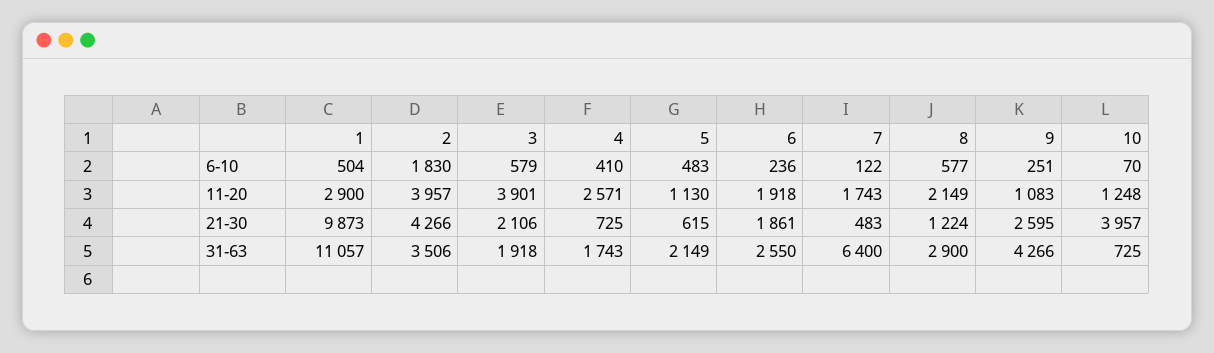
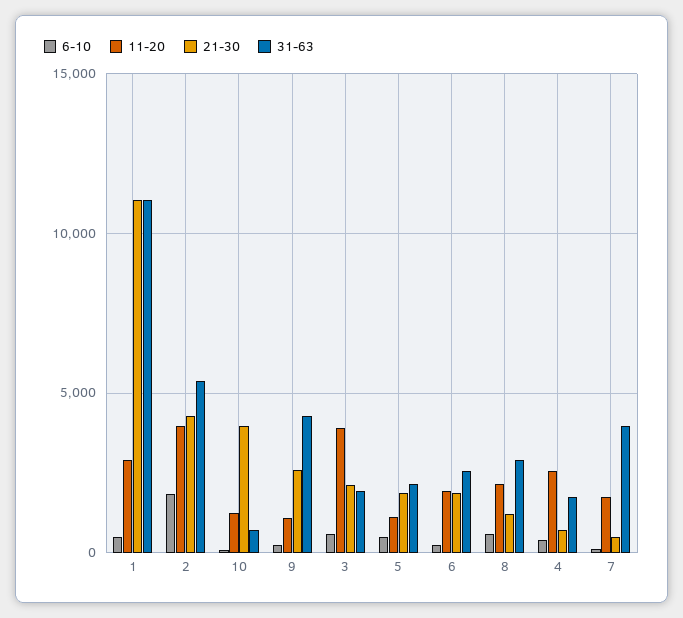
  {
    "6-10": {
      "1": 504,
      "2": 1830,
      "3": 579,
      "4": 410,
      "5": 483,
      "6": 236,
      "7": 122,
      "8": 577,
      "9": 251,
      "10": 70
    },
    "11-20": {
      "1": 2900,
      "2": 3957,
      "3": 3901,
      "4": 2571,
      "5": 1130,
      "6": 1918,
      "7": 1743,
      "8": 2149,
      "9": 1083,
      "10": 1248
    },
    "21-30": {
-     "1": 9873,
+     "1": 11000,
      "2": 4266,
      "3": 2106,
      "4": 725,
-     "5": 615,
+     "5": 2000,
      "6": 1861,
      "7": 483,
      "8": 1224,
      "9": 2595,
      "10": 3957
    },
    "31-63": {
      "1": 11057,
-     "2": 3506,
+     "2": 5500,
      "3": 1918,
      "4": 1743,
      "5": 2149,
      "6": 2550,
-     "7": 6400,
+     "7": 4000,
      "8": 2900,
      "9": 4266,
      "10": 725
    }
  }

